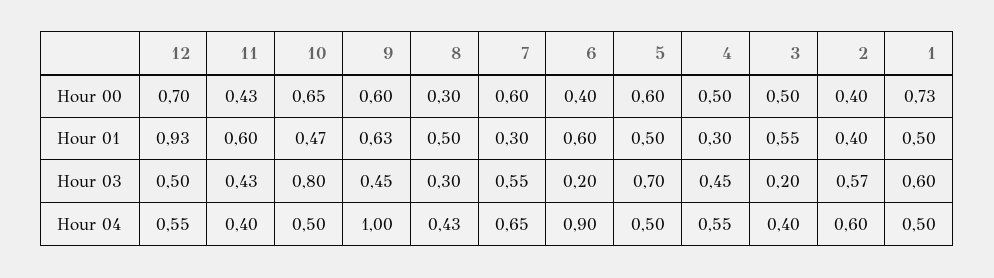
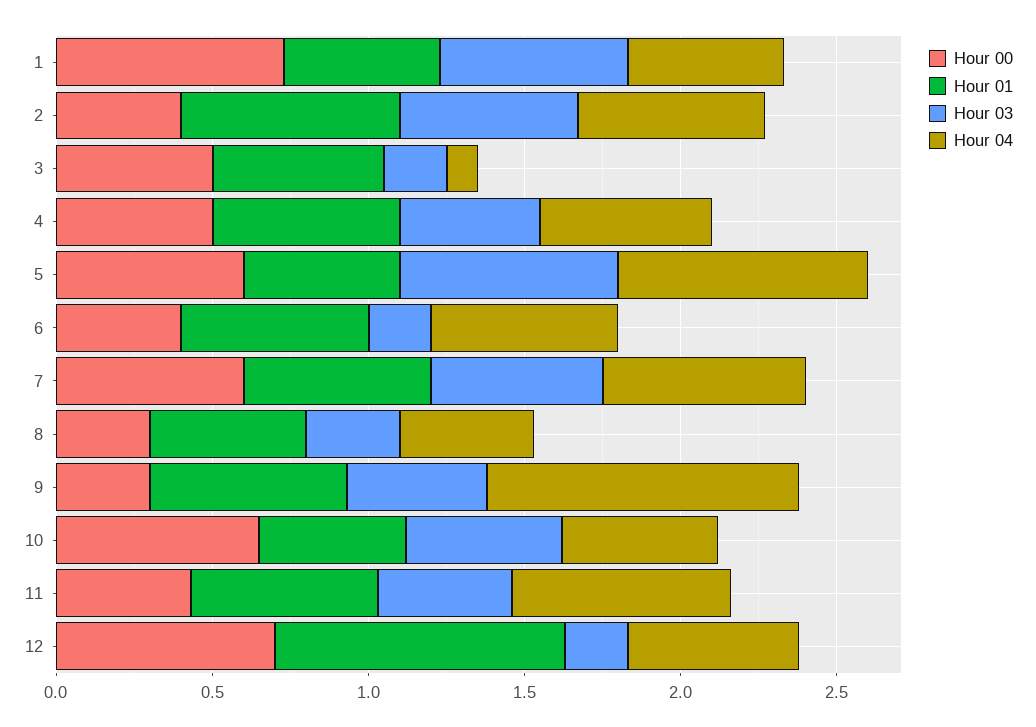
  {
    "Hour 00": {
      "12": 0.7,
      "11": 0.43,
      "10": 0.65,
-     "9": 0.6,
+     "9": 0.3,
      "8": 0.3,
      "7": 0.6,
      "6": 0.4,
      "5": 0.6,
      "4": 0.5,
      "3": 0.5,
      "2": 0.4,
      "1": 0.73
    },
    "Hour 01": {
      "12": 0.93,
      "11": 0.6,
      "10": 0.47,
      "9": 0.63,
      "8": 0.5,
-     "7": 0.3,
+     "7": 0.6,
      "6": 0.6,
      "5": 0.5,
-     "4": 0.3,
+     "4": 0.6,
      "3": 0.55,
-     "2": 0.4,
+     "2": 0.7,
      "1": 0.5
    },
    "Hour 03": {
-     "12": 0.5,
+     "12": 0.2,
      "11": 0.43,
-     "10": 0.8,
+     "10": 0.5,
      "9": 0.45,
      "8": 0.3,
      "7": 0.55,
      "6": 0.2,
      "5": 0.7,
      "4": 0.45,
      "3": 0.2,
      "2": 0.57,
      "1": 0.6
    },
    "Hour 04": {
      "12": 0.55,
-     "11": 0.4,
+     "11": 0.7,
      "10": 0.5,
      "9": 1,
      "8": 0.43,
      "7": 0.65,
-     "6": 0.9,
+     "6": 0.6,
-     "5": 0.5,
+     "5": 0.8,
      "4": 0.55,
-     "3": 0.4,
+     "3": 0.1,
      "2": 0.6,
      "1": 0.5
    }
  }

